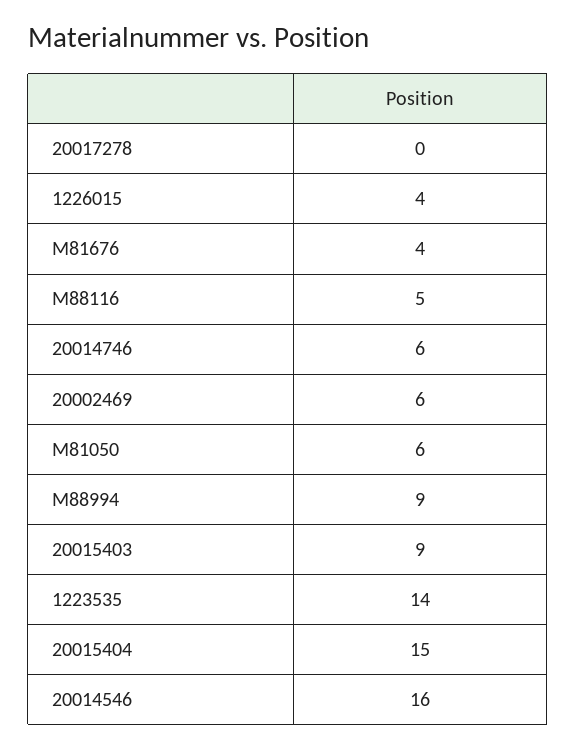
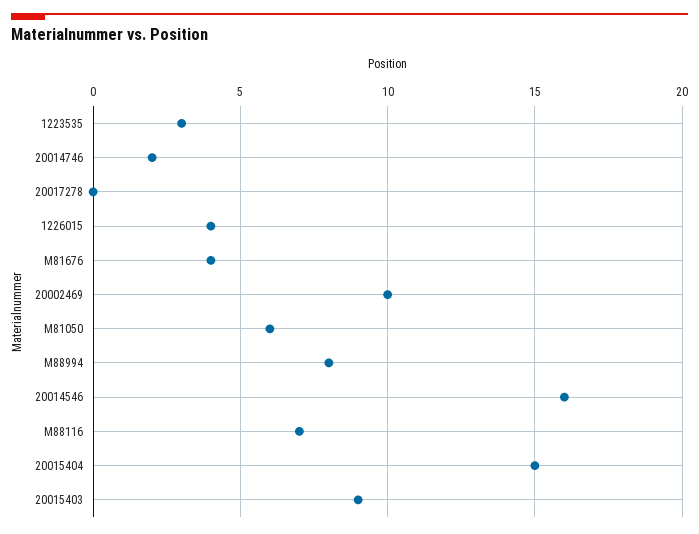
  {
    "20017278": 0,
    "1226015": 4,
    "M81676": 4,
-   "M88116": 5,
+   "M88116": 7,
-   "20014746": 6,
+   "20014746": 2,
-   "20002469": 6,
+   "20002469": 10,
    "M81050": 6,
-   "M88994": 9,
+   "M88994": 8,
    "20015403": 9,
-   "1223535": 14,
+   "1223535": 3,
    "20015404": 15,
    "20014546": 16
  }

